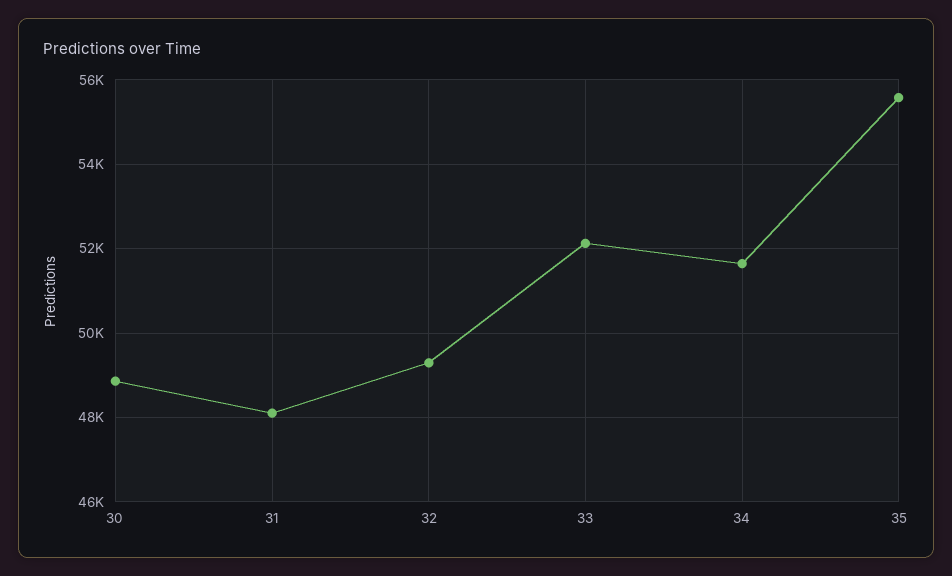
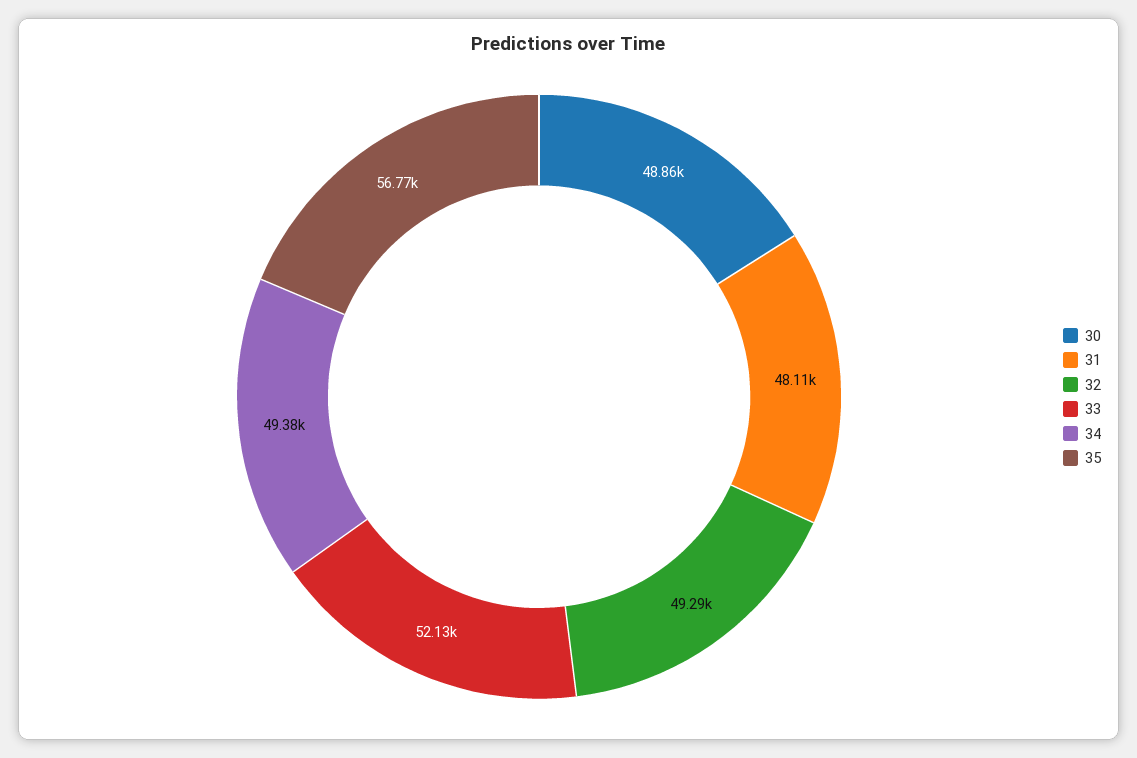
  {
    "30": 48860,
    "31": 48110,
    "32": 49290,
    "33": 52130,
-   "34": 51600,
+   "34": 49380,
-   "35": 55600
+   "35": 56770
  }

